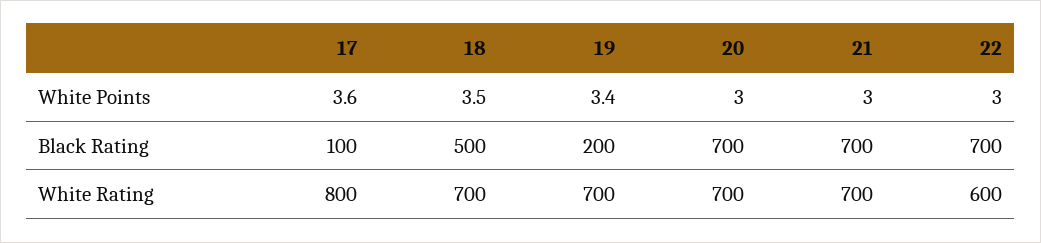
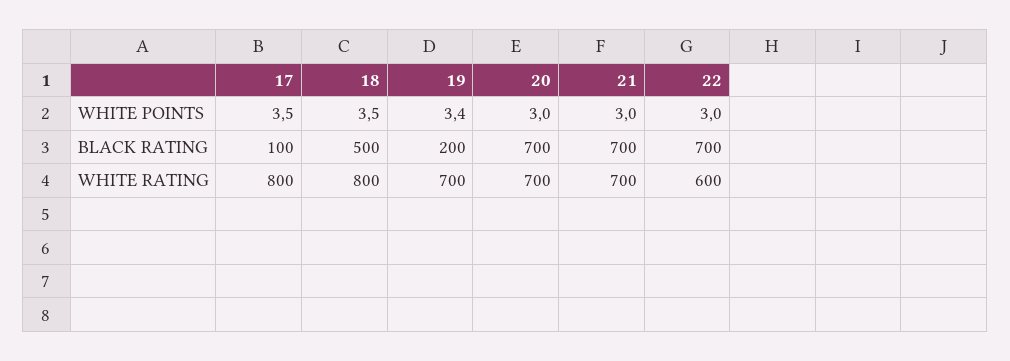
  {
    "17": {
-     "White Points": 3.6,
+     "White Points": 3.5,
      "Black Rating": 100,
      "White Rating": 800
    },
    "18": {
      "White Points": 3.5,
      "Black Rating": 500,
-     "White Rating": 700
+     "White Rating": 800
    },
    "19": {
      "White Points": 3.4,
      "Black Rating": 200,
      "White Rating": 700
    },
    "20": {
      "White Points": 3,
      "Black Rating": 700,
      "White Rating": 700
    },
    "21": {
      "White Points": 3,
      "Black Rating": 700,
      "White Rating": 700
    },
    "22": {
      "White Points": 3,
      "Black Rating": 700,
      "White Rating": 600
    }
  }

